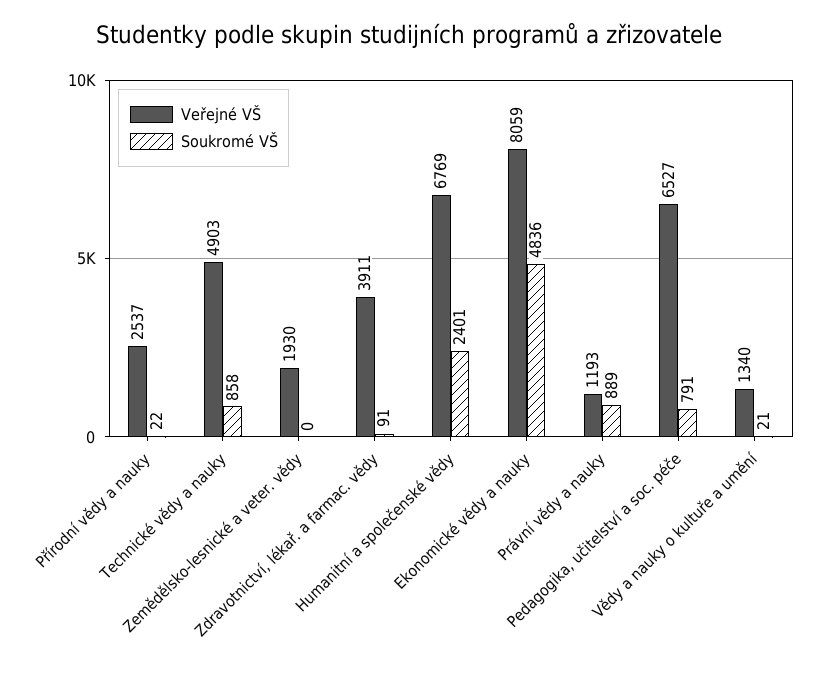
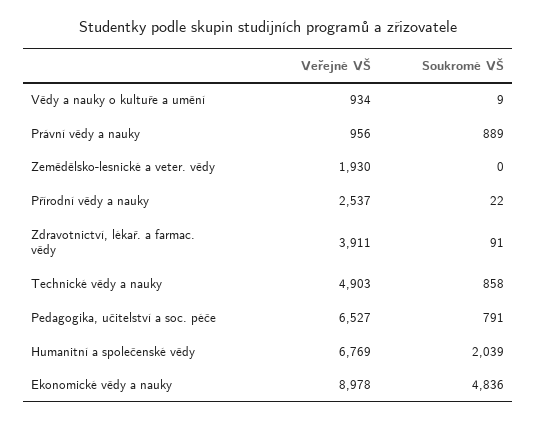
  {
    "Veřejné VŠ": {
      "Přírodní vědy a nauky": 2537,
      "Technické vědy a nauky": 4903,
      "Zemědělsko-lesnické a veter. vědy": 1930,
      "Zdravotnictví, lékař. a farmac. vědy": 3911,
      "Humanitní a společenské vědy": 6769,
-     "Ekonomické vědy a nauky": 8059,
+     "Ekonomické vědy a nauky": 8978,
-     "Právní vědy a nauky": 1193,
+     "Právní vědy a nauky": 956,
      "Pedagogika, učitelství a soc. péče": 6527,
-     "Vědy a nauky o kultuře a umění": 1340
+     "Vědy a nauky o kultuře a umění": 934
    },
    "Soukromé VŠ": {
      "Přírodní vědy a nauky": 22,
      "Technické vědy a nauky": 858,
      "Zemědělsko-lesnické a veter. vědy": 0,
      "Zdravotnictví, lékař. a farmac. vědy": 91,
-     "Humanitní a společenské vědy": 2401,
+     "Humanitní a společenské vědy": 2039,
      "Ekonomické vědy a nauky": 4836,
      "Právní vědy a nauky": 889,
      "Pedagogika, učitelství a soc. péče": 791,
-     "Vědy a nauky o kultuře a umění": 21
+     "Vědy a nauky o kultuře a umění": 9
    }
  }

